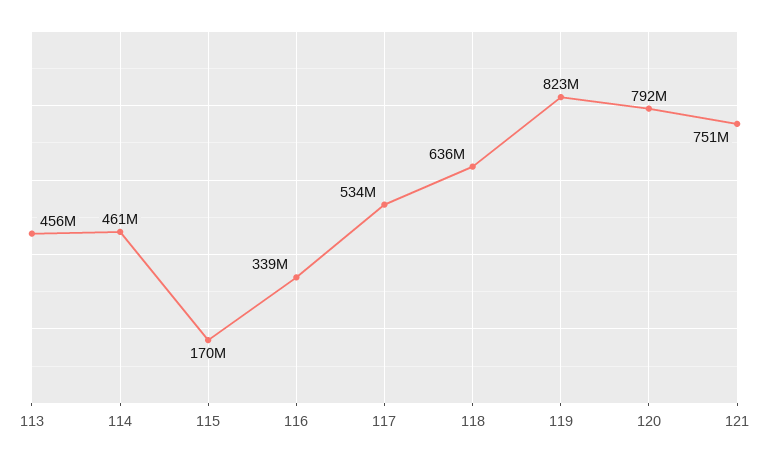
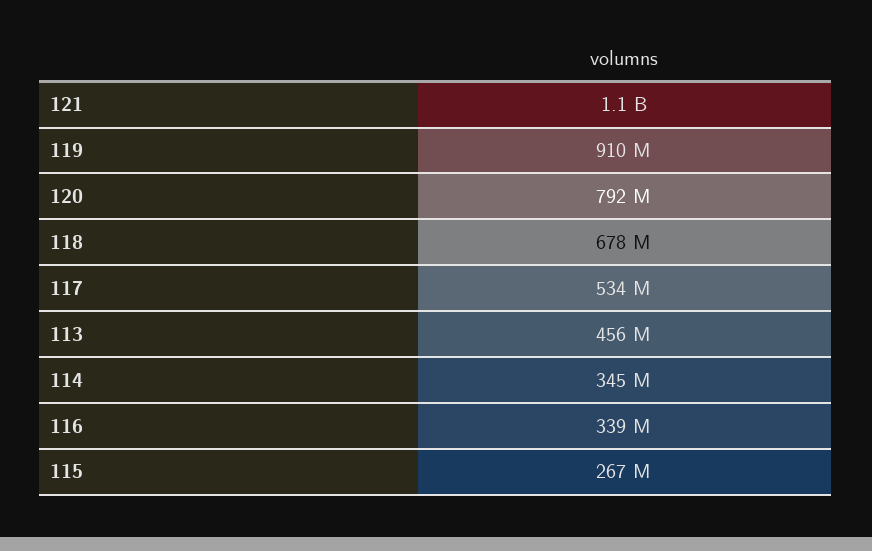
  {
    "113": 456000000,
-   "114": 461000000,
+   "114": 345000000,
-   "115": 170000000,
+   "115": 267000000,
    "116": 339000000,
    "117": 534000000,
-   "118": 636000000,
+   "118": 678000000,
-   "119": 823000000,
+   "119": 910000000,
    "120": 792000000,
-   "121": 751000000
+   "121": 1100000000
  }

